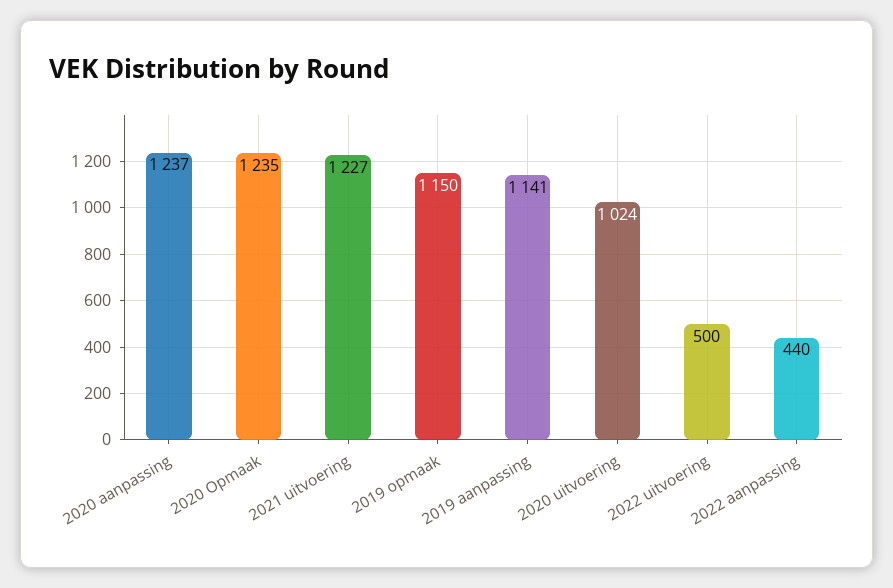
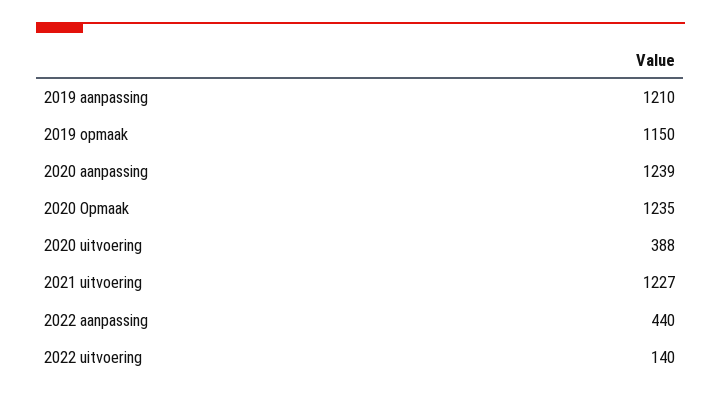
  {
-   "2020 aanpassing": 1237,
+   "2020 aanpassing": 1239,
    "2020 Opmaak": 1235,
    "2021 uitvoering": 1227,
    "2019 opmaak": 1150,
-   "2019 aanpassing": 1141,
+   "2019 aanpassing": 1210,
-   "2020 uitvoering": 1024,
+   "2020 uitvoering": 388,
-   "2022 uitvoering": 500,
+   "2022 uitvoering": 140,
    "2022 aanpassing": 440
  }

